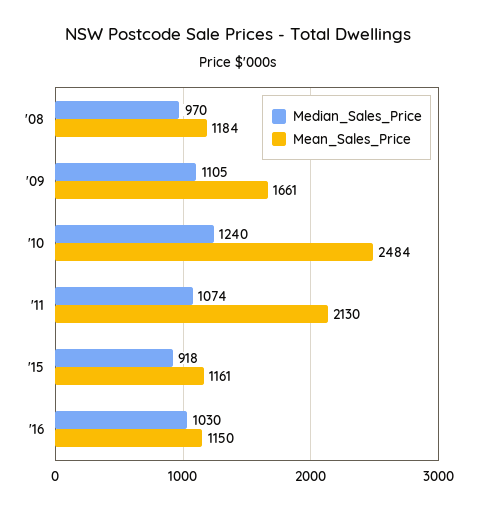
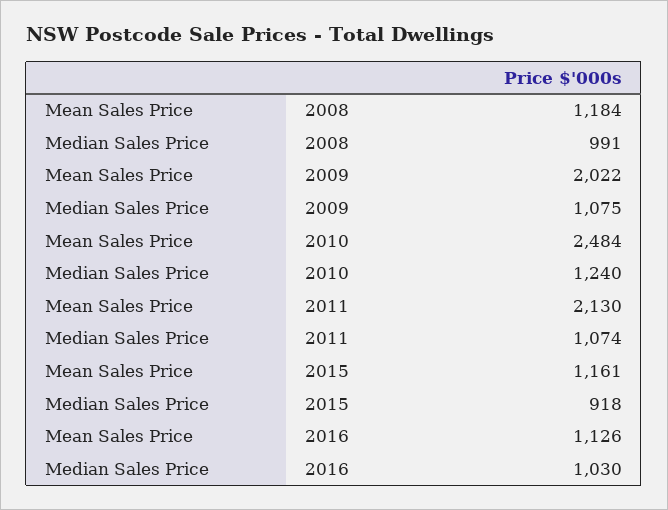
  {
    "Median_Sales_Price": {
-     "'08": 970,
+     "'08": 991,
-     "'09": 1105,
+     "'09": 1075,
      "'10": 1240,
      "'11": 1074,
      "'15": 918,
      "'16": 1030
    },
    "Mean_Sales_Price": {
      "'08": 1184,
-     "'09": 1661,
+     "'09": 2022,
      "'10": 2484,
      "'11": 2130,
      "'15": 1161,
-     "'16": 1150
+     "'16": 1126
    }
  }

